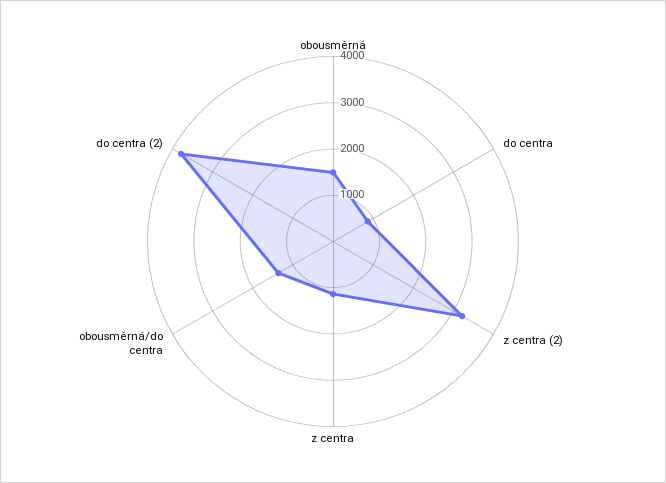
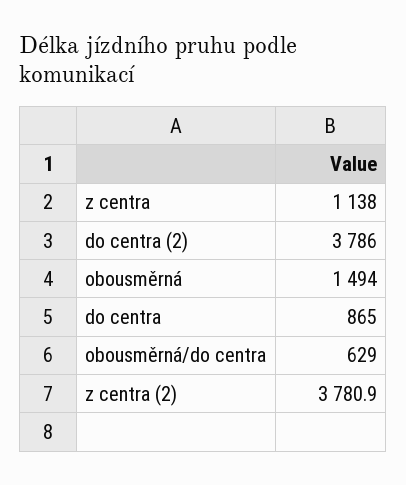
  {
    "obousměrná": 1494,
    "do centra": 865,
-   "z centra (2)": 3200,
+   "z centra (2)": 3780.9,
    "z centra": 1138,
-   "obousměrná/do centra": 1400,
+   "obousměrná/do centra": 629,
    "do centra (2)": 3786
  }

